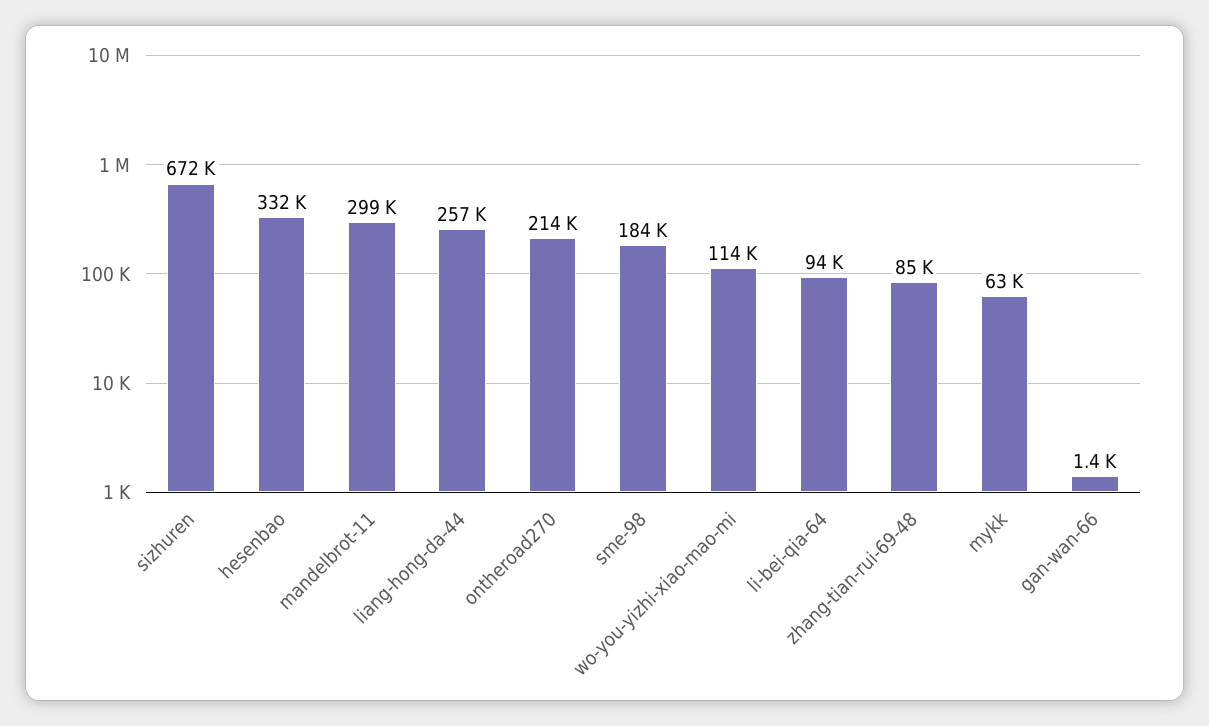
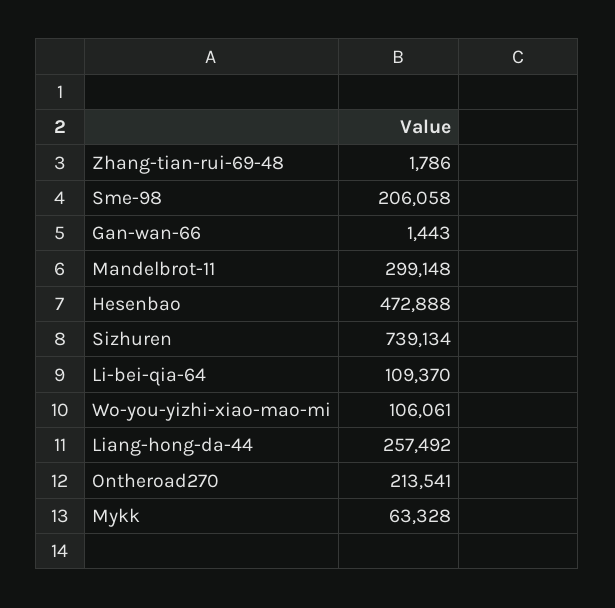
  {
-   "sizhuren": 672000,
+   "sizhuren": 739134,
-   "hesenbao": 332000,
+   "hesenbao": 472888,
    "mandelbrot-11": 299148,
    "liang-hong-da-44": 257492,
    "ontheroad270": 213541,
-   "sme-98": 184000,
+   "sme-98": 206058,
-   "wo-you-yizhi-xiao-mao-mi": 114000,
+   "wo-you-yizhi-xiao-mao-mi": 106061,
-   "li-bei-qia-64": 94000,
+   "li-bei-qia-64": 109370,
-   "zhang-tian-rui-69-48": 85000,
+   "zhang-tian-rui-69-48": 1786,
    "mykk": 63328,
    "gan-wan-66": 1443
  }

